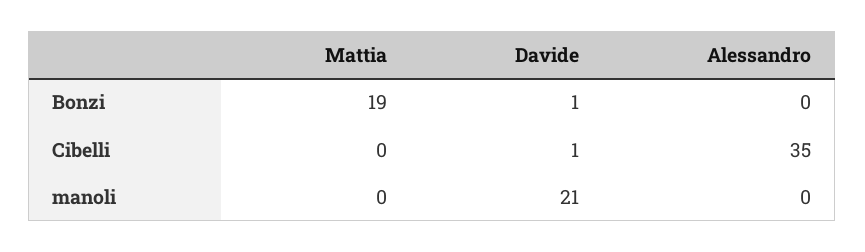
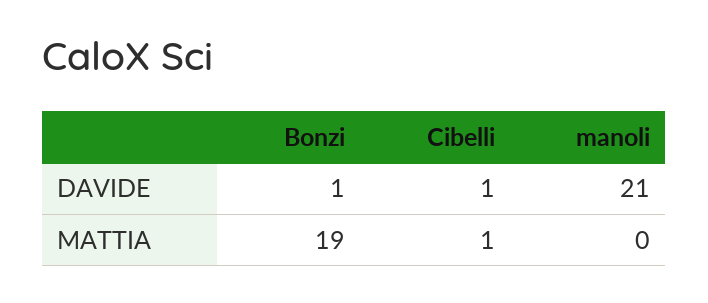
  {
    "Mattia": {
      "Bonzi": 19,
-     "Cibelli": 0,
+     "Cibelli": 1,
      "manoli": 0
    },
    "Davide": {
      "Bonzi": 1,
      "Cibelli": 1,
      "manoli": 21
-   },
+   }
-   "Alessandro": {
-     "Bonzi": 0,
-     "Cibelli": 35,
-     "manoli": 0
-   }
  }

